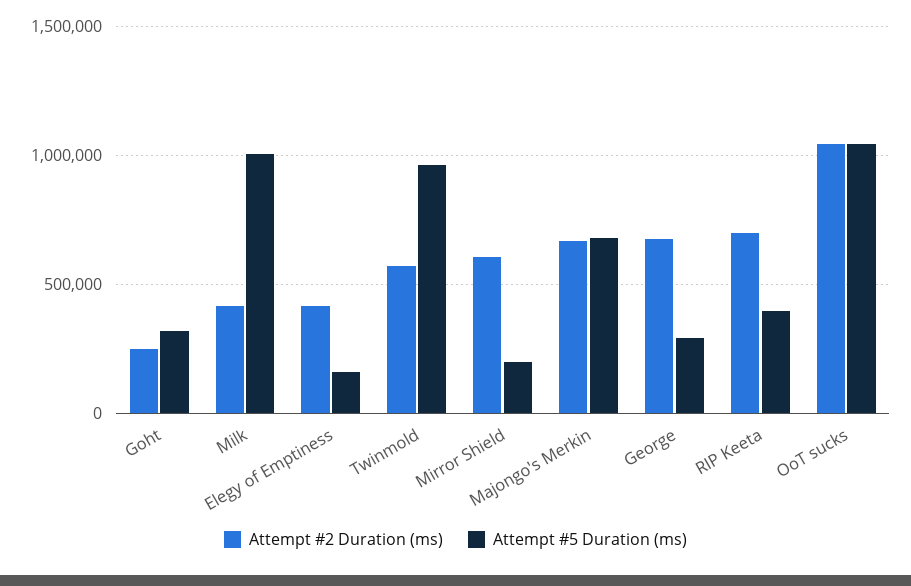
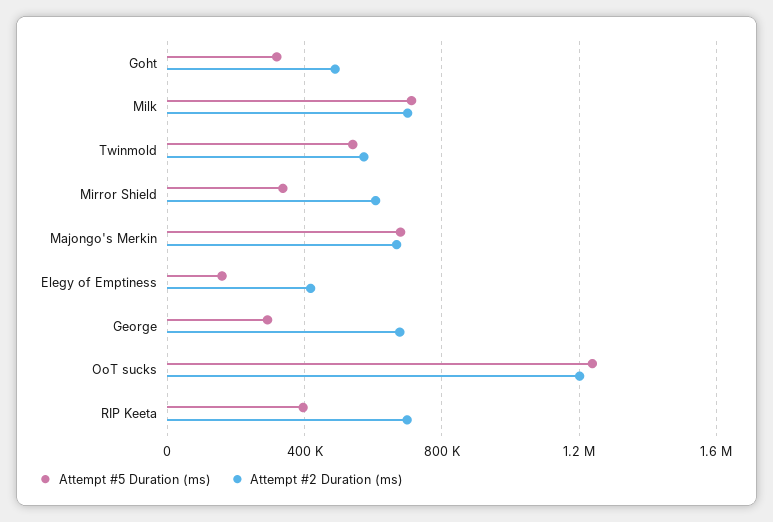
  {
    "Attempt #2 Duration (ms)": {
-     "Goht": 250000,
+     "Goht": 500000,
-     "Milk": 400000,
+     "Milk": 700000,
      "Elegy of Emptiness": 400000,
      "Twinmold": 550000,
      "Mirror Shield": 600000,
      "Majongo's Merkin": 650000,
      "George": 700000,
      "RIP Keeta": 700000,
-     "OoT sucks": 1050000
+     "OoT sucks": 1200000
    },
    "Attempt #5 Duration (ms)": {
      "Goht": 300000,
-     "Milk": 1000000,
+     "Milk": 700000,
      "Elegy of Emptiness": 150000,
-     "Twinmold": 950000,
+     "Twinmold": 550000,
-     "Mirror Shield": 200000,
+     "Mirror Shield": 350000,
      "Majongo's Merkin": 700000,
      "George": 300000,
      "RIP Keeta": 400000,
-     "OoT sucks": 1050000
+     "OoT sucks": 1250000
    }
  }

